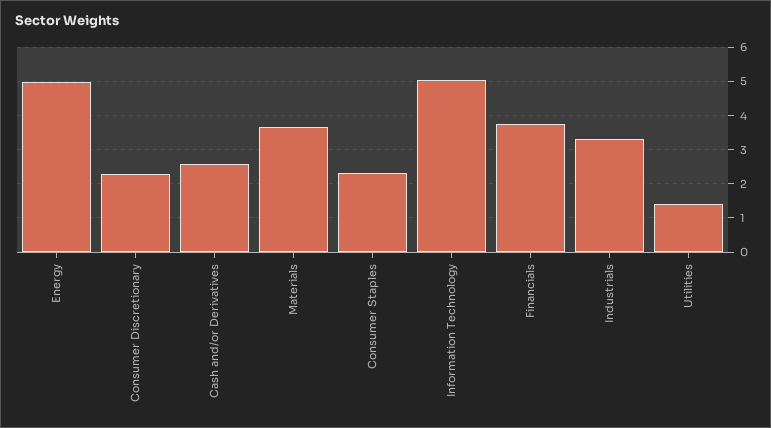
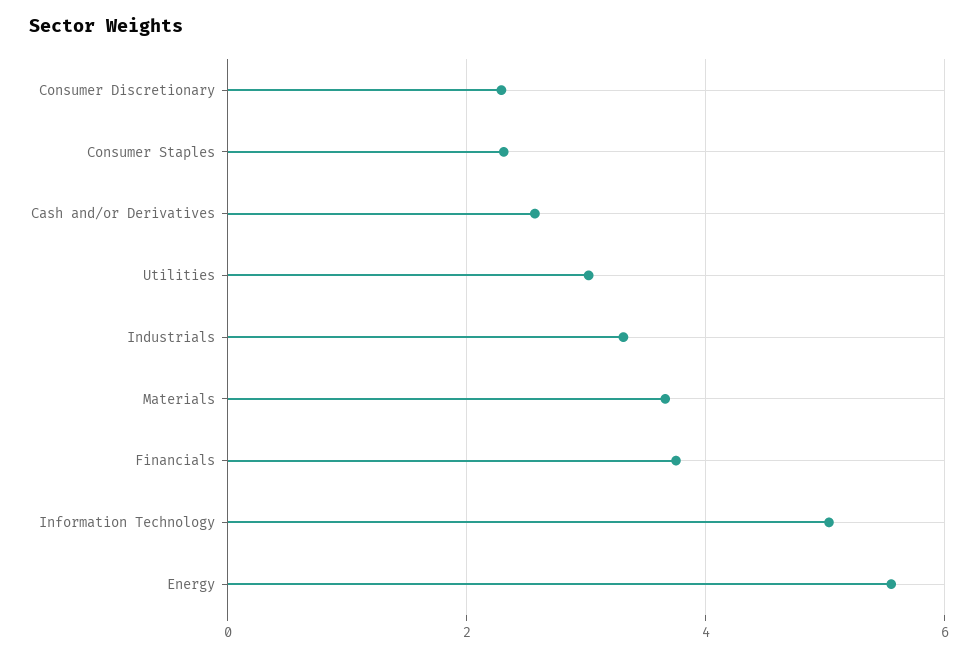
  {
-   "Energy": 5,
+   "Energy": 5.6,
    "Consumer Discretionary": 2.2,
    "Cash and/or Derivatives": 2.6,
    "Materials": 3.6,
    "Consumer Staples": 2.4,
    "Information Technology": 5,
    "Financials": 3.8,
    "Industrials": 3.4,
-   "Utilities": 1.4
+   "Utilities": 3
  }

